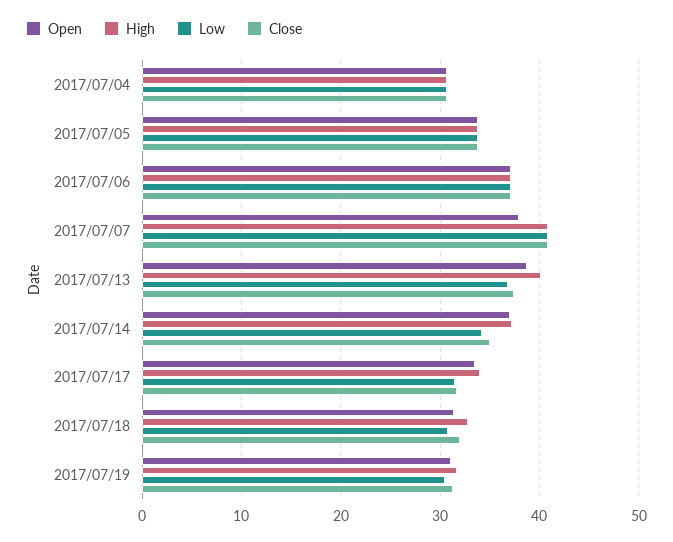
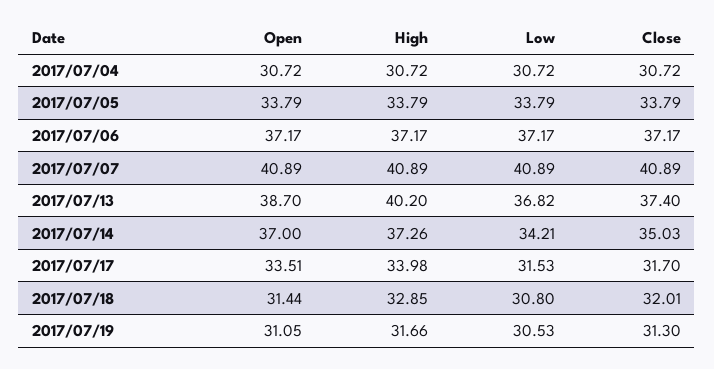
  {
    "Open": {
      "2017/07/04": 30.72,
      "2017/07/05": 33.79,
      "2017/07/06": 37.17,
-     "2017/07/07": 38,
+     "2017/07/07": 40.89,
      "2017/07/13": 38.7,
      "2017/07/14": 37,
      "2017/07/17": 33.51,
      "2017/07/18": 31.44,
      "2017/07/19": 31.05
    },
    "High": {
      "2017/07/04": 30.72,
      "2017/07/05": 33.79,
      "2017/07/06": 37.17,
      "2017/07/07": 40.89,
      "2017/07/13": 40.2,
      "2017/07/14": 37.26,
      "2017/07/17": 33.98,
      "2017/07/18": 32.85,
      "2017/07/19": 31.66
    },
    "Low": {
      "2017/07/04": 30.72,
      "2017/07/05": 33.79,
      "2017/07/06": 37.17,
      "2017/07/07": 40.89,
      "2017/07/13": 36.82,
      "2017/07/14": 34.21,
      "2017/07/17": 31.53,
      "2017/07/18": 30.8,
      "2017/07/19": 30.53
    },
    "Close": {
      "2017/07/04": 30.72,
      "2017/07/05": 33.79,
      "2017/07/06": 37.17,
      "2017/07/07": 40.89,
      "2017/07/13": 37.4,
      "2017/07/14": 35.03,
      "2017/07/17": 31.7,
      "2017/07/18": 32.01,
      "2017/07/19": 31.3
    }
  }

